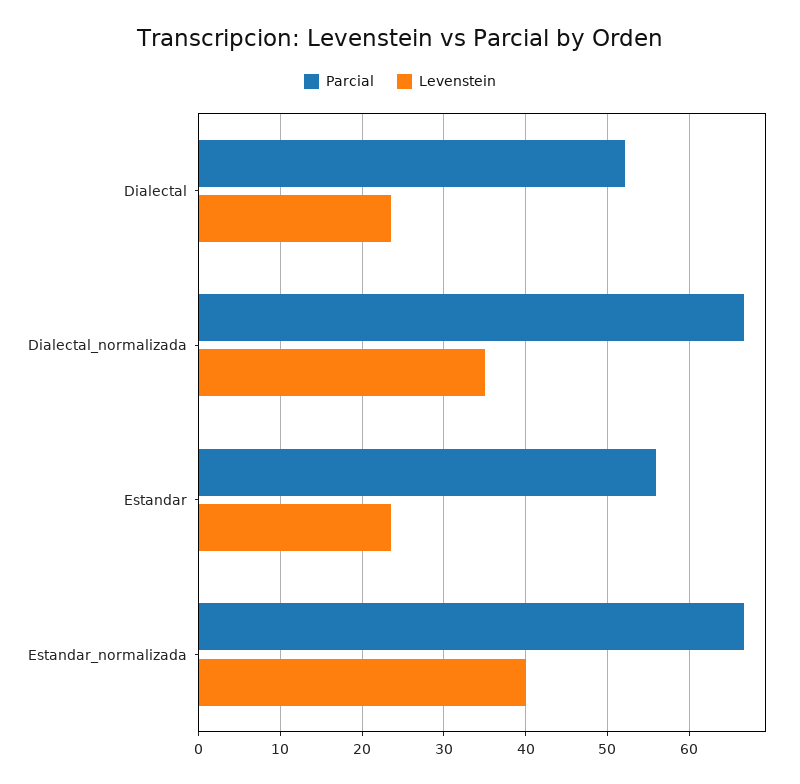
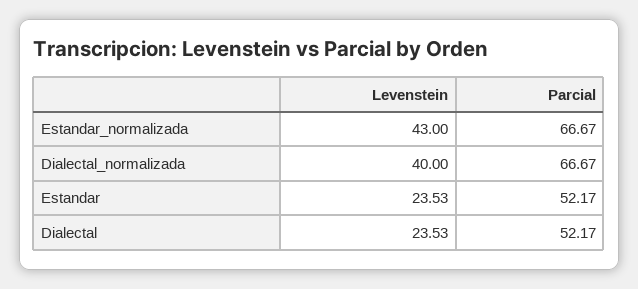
  {
    "Parcial": {
      "Dialectal": 52.17,
      "Dialectal_normalizada": 66.67,
-     "Estandar": 56,
+     "Estandar": 52.17,
      "Estandar_normalizada": 66.67
    },
    "Levenstein": {
      "Dialectal": 23.53,
-     "Dialectal_normalizada": 35,
+     "Dialectal_normalizada": 40,
      "Estandar": 23.53,
-     "Estandar_normalizada": 40
+     "Estandar_normalizada": 43
    }
  }

